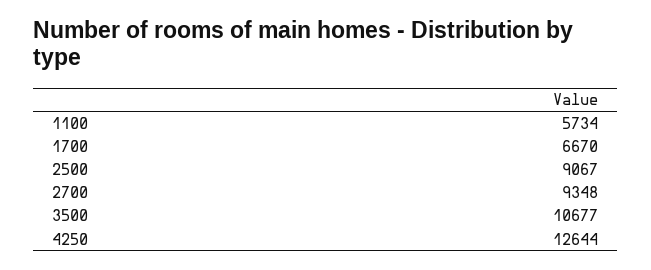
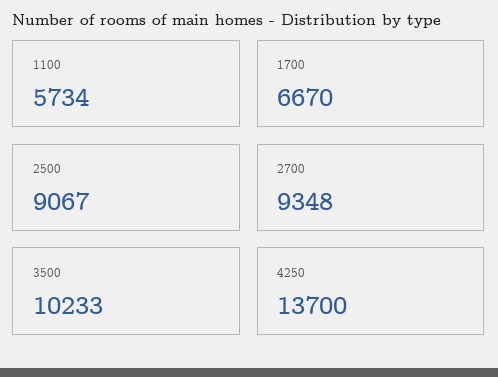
  {
    "1100": 5734,
    "1700": 6670,
    "2500": 9067,
    "2700": 9348,
-   "3500": 10677,
+   "3500": 10233,
-   "4250": 12644
+   "4250": 13700
  }

